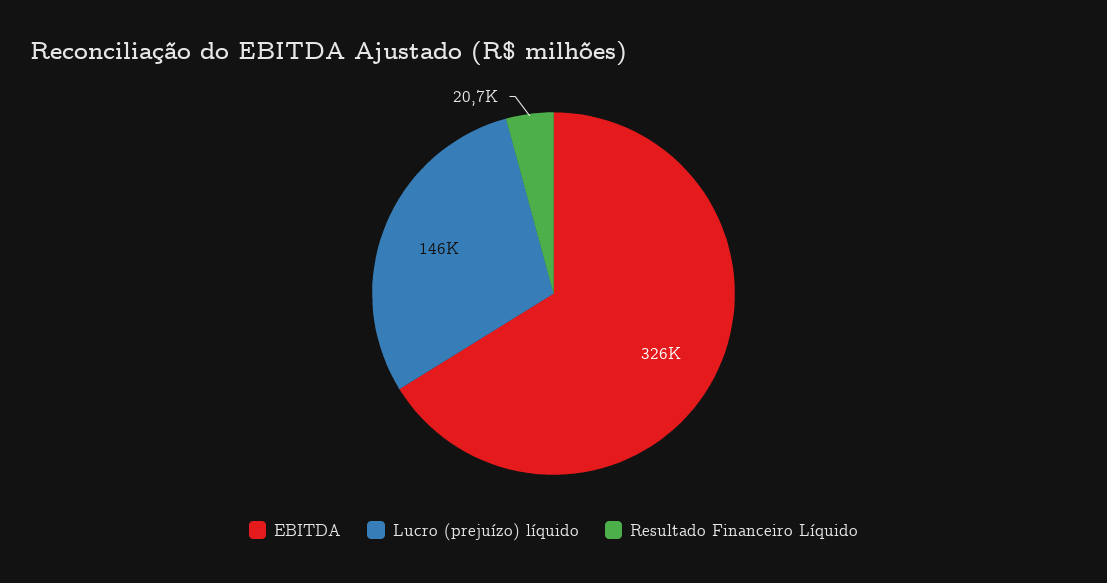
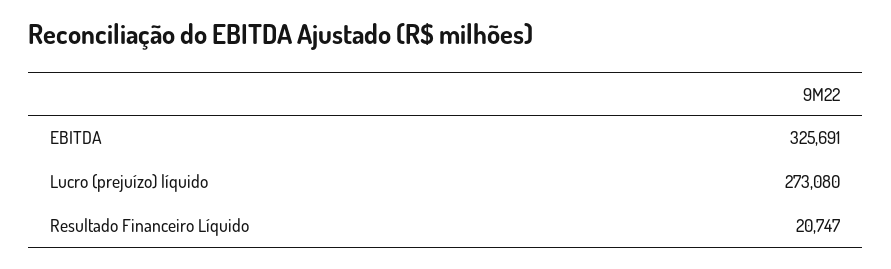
  {
    "EBITDA": 325691,
-   "Lucro (prejuízo) líquido": 146000,
+   "Lucro (prejuízo) líquido": 273080,
    "Resultado Financeiro Líquido": 20747
  }

